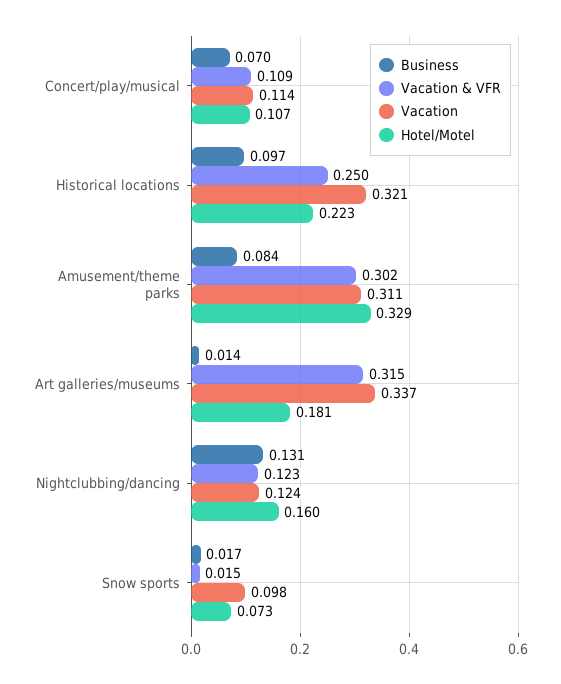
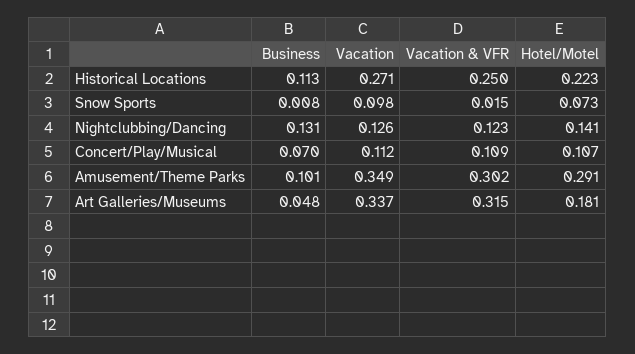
  {
    "Business": {
      "Concert/play/musical": 0.07,
-     "Historical locations": 0.097,
+     "Historical locations": 0.113,
-     "Amusement/theme parks": 0.084,
+     "Amusement/theme parks": 0.101,
-     "Art galleries/museums": 0.014,
+     "Art galleries/museums": 0.048,
      "Nightclubbing/dancing": 0.131,
-     "Snow sports": 0.017
+     "Snow sports": 0.008
    },
    "Vacation & VFR": {
      "Concert/play/musical": 0.109,
      "Historical locations": 0.25,
      "Amusement/theme parks": 0.302,
      "Art galleries/museums": 0.315,
      "Nightclubbing/dancing": 0.123,
      "Snow sports": 0.015
    },
    "Vacation": {
-     "Concert/play/musical": 0.114,
+     "Concert/play/musical": 0.112,
-     "Historical locations": 0.321,
+     "Historical locations": 0.271,
-     "Amusement/theme parks": 0.311,
+     "Amusement/theme parks": 0.349,
      "Art galleries/museums": 0.337,
-     "Nightclubbing/dancing": 0.124,
+     "Nightclubbing/dancing": 0.126,
      "Snow sports": 0.098
    },
    "Hotel/Motel": {
      "Concert/play/musical": 0.107,
      "Historical locations": 0.223,
-     "Amusement/theme parks": 0.329,
+     "Amusement/theme parks": 0.291,
      "Art galleries/museums": 0.181,
-     "Nightclubbing/dancing": 0.16,
+     "Nightclubbing/dancing": 0.141,
      "Snow sports": 0.073
    }
  }

